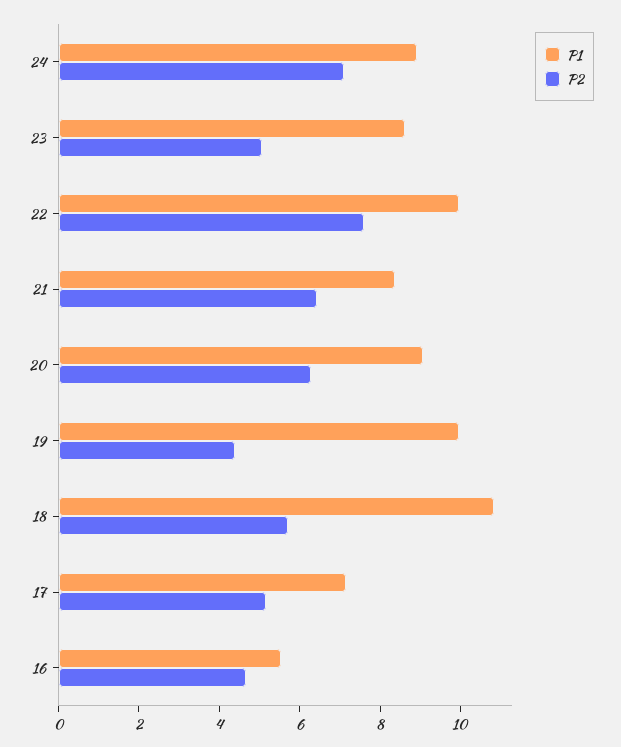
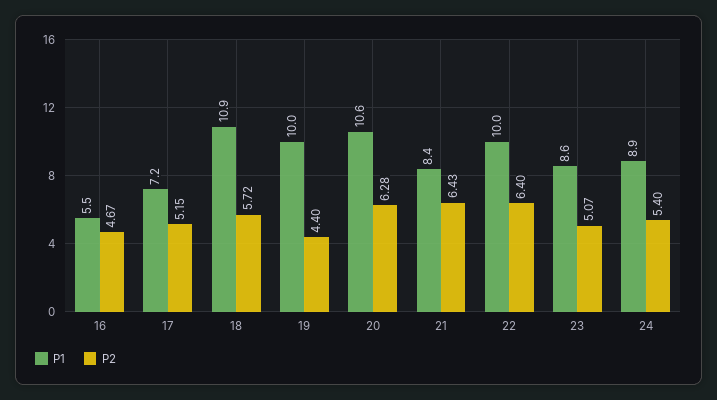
  {
    "P1": {
      "24": 8.9,
      "23": 8.6,
      "22": 10,
      "21": 8.4,
-     "20": 9,
+     "20": 10.6,
      "19": 10,
      "18": 10.9,
      "17": 7.2,
      "16": 5.5
    },
    "P2": {
-     "24": 7,
+     "24": 5.4,
      "23": 5.07,
-     "22": 7.5,
+     "22": 6.4,
      "21": 6.43,
      "20": 6.28,
      "19": 4.4,
      "18": 5.72,
      "17": 5.15,
      "16": 4.67
    }
  }

